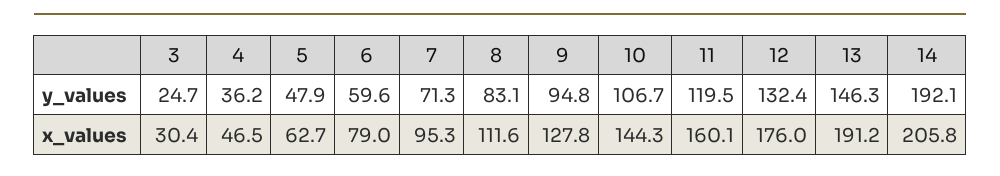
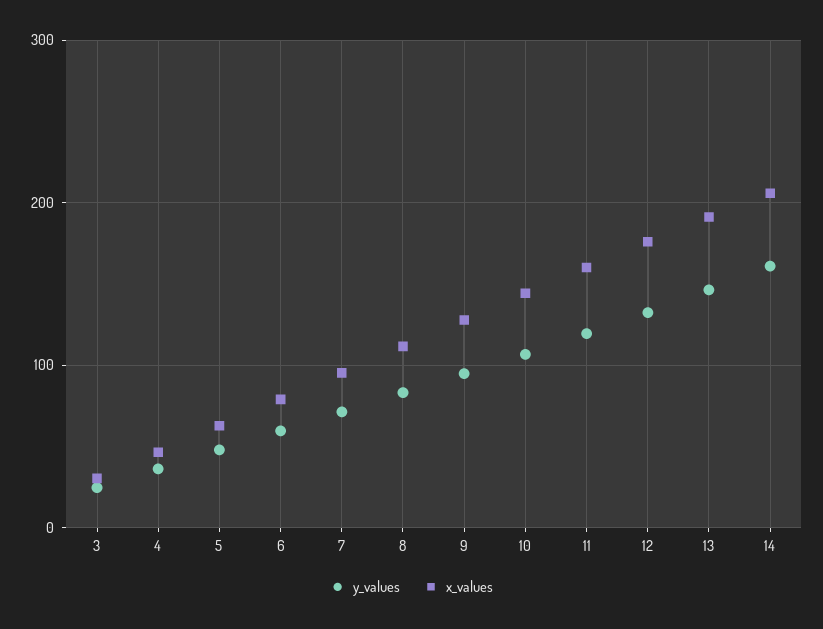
  {
    "y_values": {
      "3": 24.7,
      "4": 36.2,
      "5": 47.9,
      "6": 59.6,
      "7": 71.3,
      "8": 83.1,
      "9": 94.8,
      "10": 106.7,
      "11": 119.5,
      "12": 132.4,
      "13": 146.3,
-     "14": 192.1
+     "14": 160
    },
    "x_values": {
      "3": 30.4,
      "4": 46.5,
      "5": 62.7,
      "6": 79,
      "7": 95.3,
      "8": 111.6,
      "9": 127.8,
      "10": 144.3,
      "11": 160.1,
      "12": 176,
      "13": 191.2,
      "14": 205.8
    }
  }

